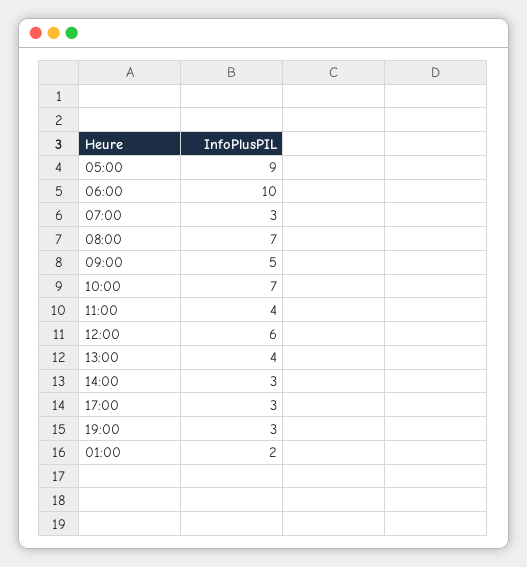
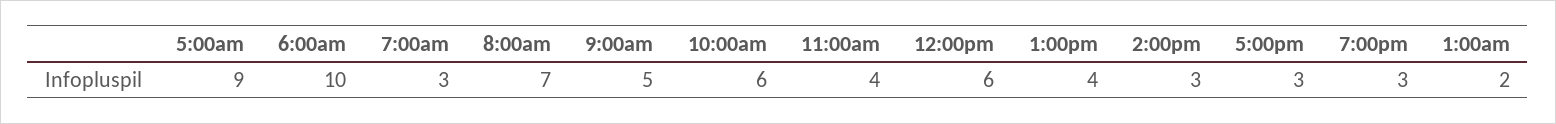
  {
    "05:00": 9,
    "06:00": 10,
    "07:00": 3,
    "08:00": 7,
    "09:00": 5,
-   "10:00": 7,
+   "10:00": 6,
    "11:00": 4,
    "12:00": 6,
    "13:00": 4,
    "14:00": 3,
    "17:00": 3,
    "19:00": 3,
    "01:00": 2
  }

